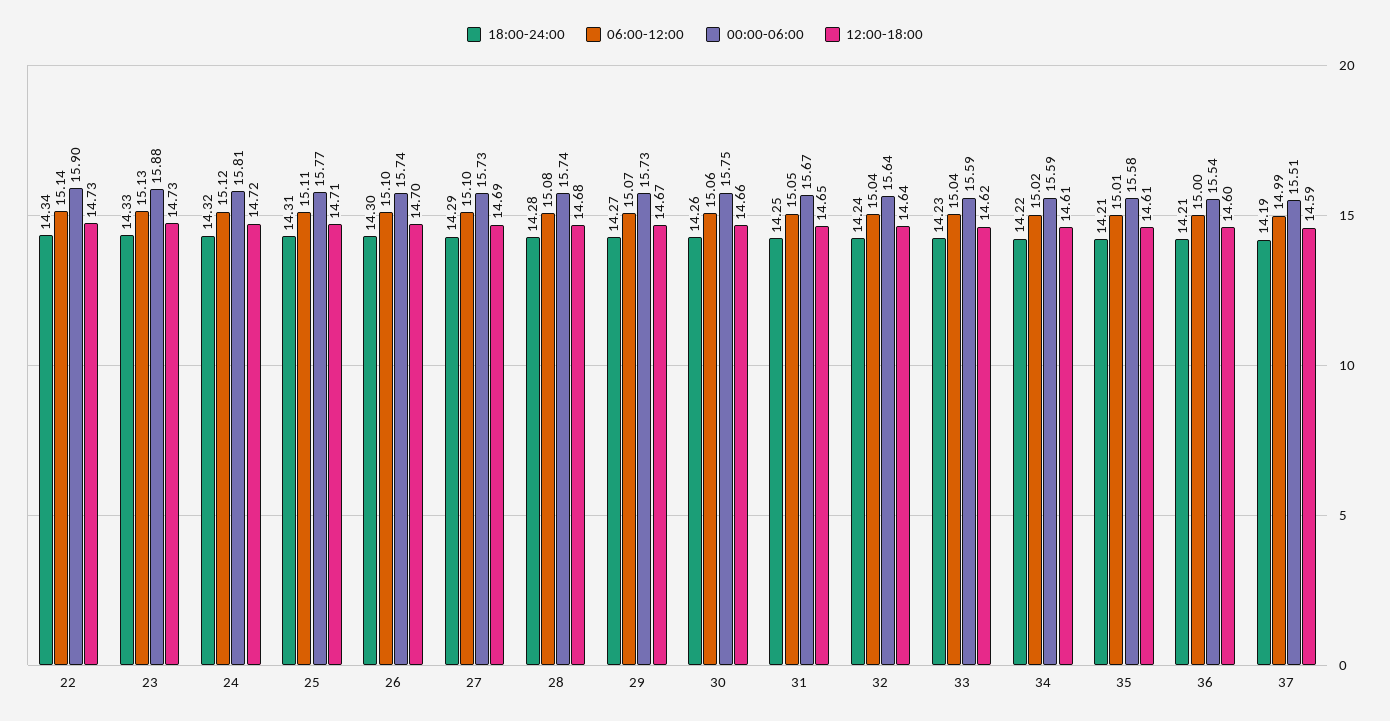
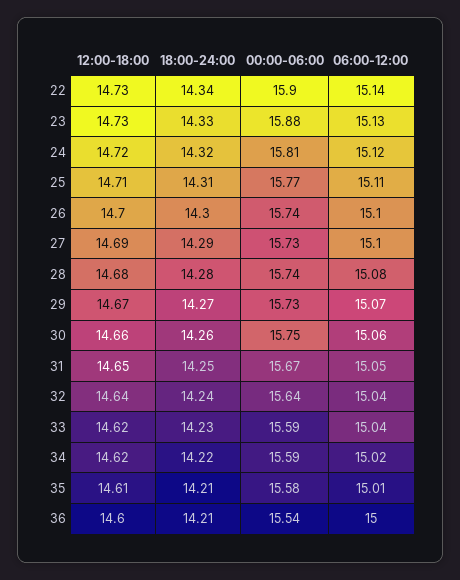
  {
    "18:00-24:00": {
      "22": 14.34,
      "23": 14.33,
      "24": 14.32,
      "25": 14.31,
      "26": 14.3,
      "27": 14.29,
      "28": 14.28,
      "29": 14.27,
      "30": 14.26,
      "31": 14.25,
      "32": 14.24,
      "33": 14.23,
      "34": 14.22,
      "35": 14.21,
-     "36": 14.21,
+     "36": 14.21
-     "37": 14.19
    },
    "06:00-12:00": {
      "22": 15.14,
      "23": 15.13,
      "24": 15.12,
      "25": 15.11,
      "26": 15.1,
      "27": 15.1,
      "28": 15.08,
      "29": 15.07,
      "30": 15.06,
      "31": 15.05,
      "32": 15.04,
      "33": 15.04,
      "34": 15.02,
      "35": 15.01,
-     "36": 15,
+     "36": 15
-     "37": 14.99
    },
    "00:00-06:00": {
      "22": 15.9,
      "23": 15.88,
      "24": 15.81,
      "25": 15.77,
      "26": 15.74,
      "27": 15.73,
      "28": 15.74,
      "29": 15.73,
      "30": 15.75,
      "31": 15.67,
      "32": 15.64,
      "33": 15.59,
      "34": 15.59,
      "35": 15.58,
-     "36": 15.54,
+     "36": 15.54
-     "37": 15.51
    },
    "12:00-18:00": {
      "22": 14.73,
      "23": 14.73,
      "24": 14.72,
      "25": 14.71,
      "26": 14.7,
      "27": 14.69,
      "28": 14.68,
      "29": 14.67,
      "30": 14.66,
      "31": 14.65,
      "32": 14.64,
      "33": 14.62,
-     "34": 14.61,
+     "34": 14.62,
      "35": 14.61,
-     "36": 14.6,
+     "36": 14.6
-     "37": 14.59
    }
  }

